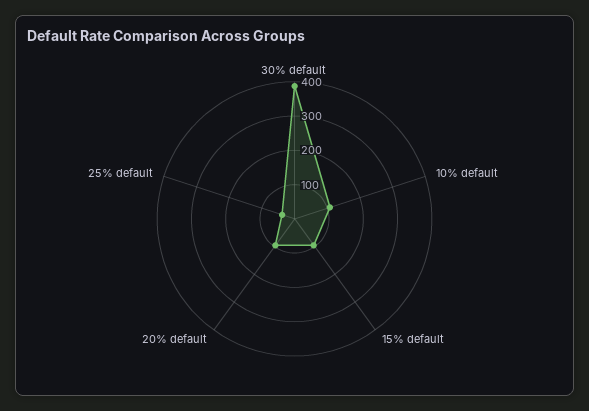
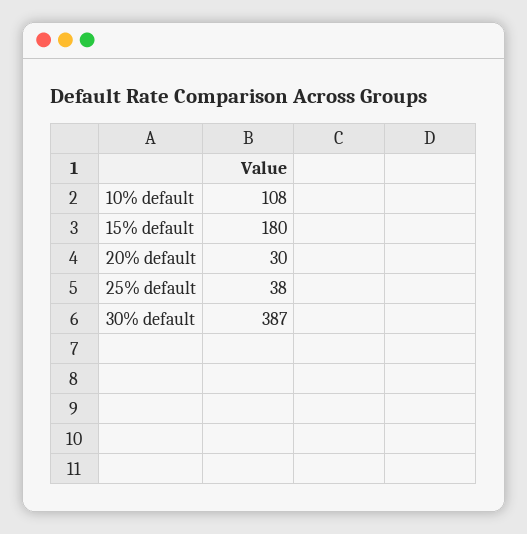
  {
    "30% default": 387,
    "10% default": 108,
-   "15% default": 100,
+   "15% default": 180,
-   "20% default": 100,
+   "20% default": 30,
    "25% default": 38
  }

